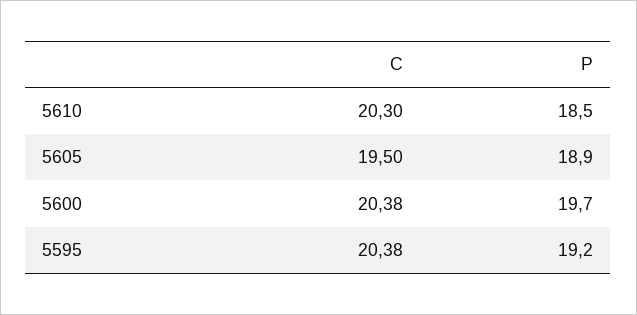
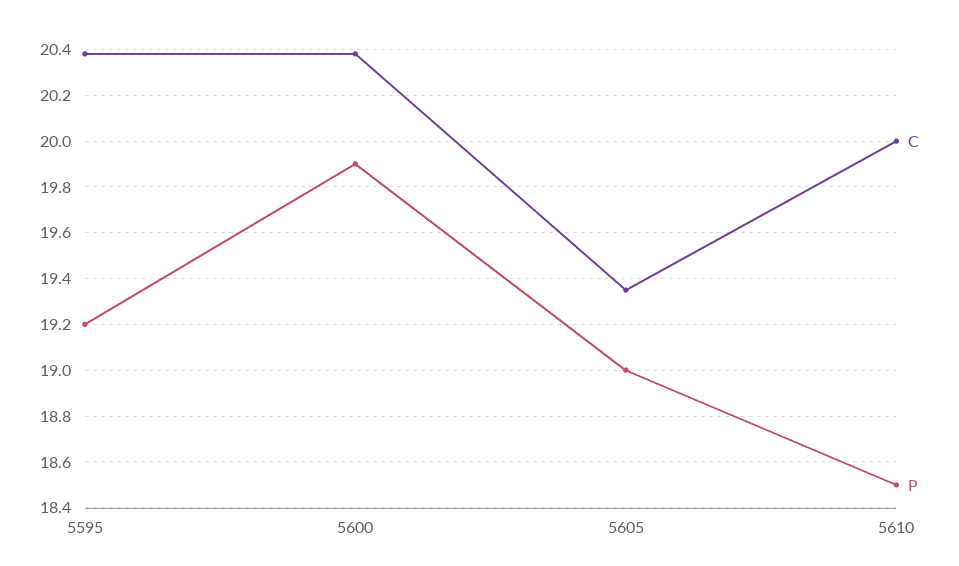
  {
    "C": {
-     "5610": 20.3,
+     "5610": 20,
-     "5605": 19.5,
+     "5605": 19.35,
      "5600": 20.38,
      "5595": 20.38
    },
    "P": {
      "5610": 18.5,
-     "5605": 18.9,
+     "5605": 19,
-     "5600": 19.7,
+     "5600": 19.9,
      "5595": 19.2
    }
  }

